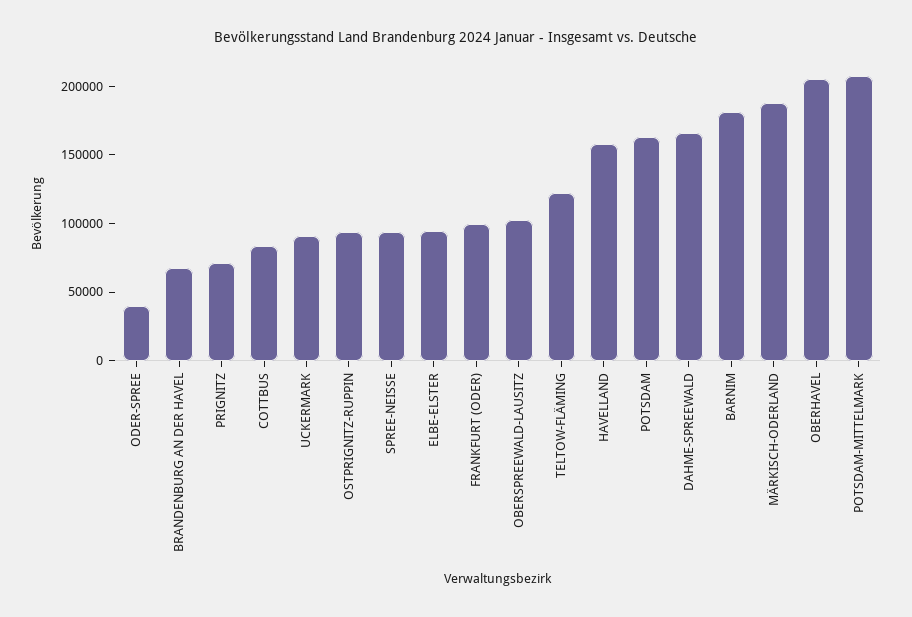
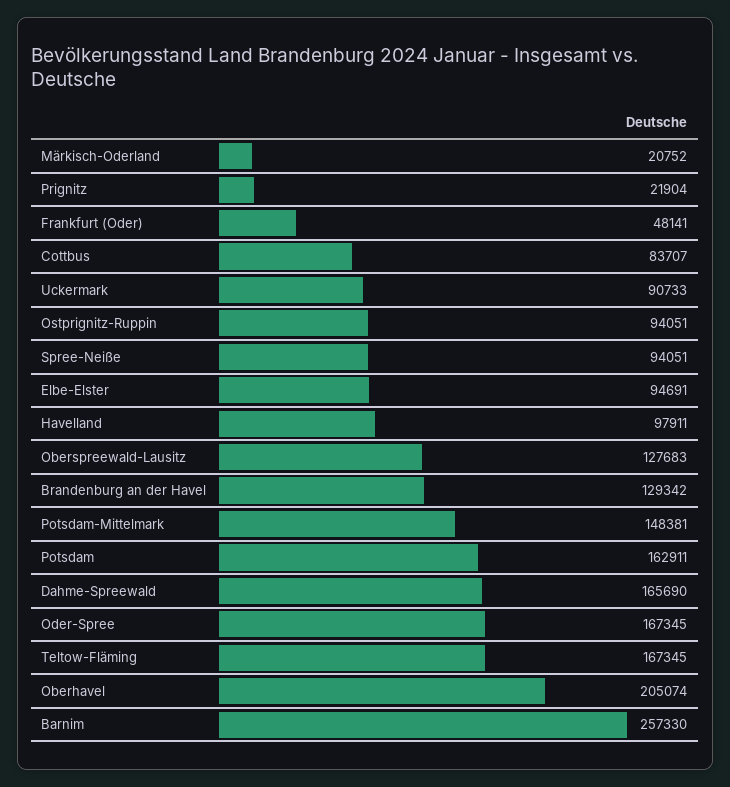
  {
-   "ODER-SPREE": 40000,
+   "ODER-SPREE": 167345,
-   "BRANDENBURG AN DER HAVEL": 70000,
+   "BRANDENBURG AN DER HAVEL": 129342,
-   "PRIGNITZ": 70000,
+   "PRIGNITZ": 21904,
    "COTTBUS": 83707,
    "UCKERMARK": 90733,
    "OSTPRIGNITZ-RUPPIN": 94051,
    "SPREE-NEISSE": 94051,
    "ELBE-ELSTER": 94691,
-   "FRANKFURT (ODER)": 100000,
+   "FRANKFURT (ODER)": 48141,
-   "OBERSPREEWALD-LAUSITZ": 100000,
+   "OBERSPREEWALD-LAUSITZ": 127683,
-   "TELTOW-FLÄMING": 120000,
+   "TELTOW-FLÄMING": 167345,
-   "HAVELLAND": 160000,
+   "HAVELLAND": 97911,
    "POTSDAM": 162911,
    "DAHME-SPREEWALD": 165690,
-   "BARNIM": 180000,
+   "BARNIM": 257330,
-   "MÄRKISCH-ODERLAND": 190000,
+   "MÄRKISCH-ODERLAND": 20752,
    "OBERHAVEL": 205074,
-   "POTSDAM-MITTELMARK": 210000
+   "POTSDAM-MITTELMARK": 148381
  }

